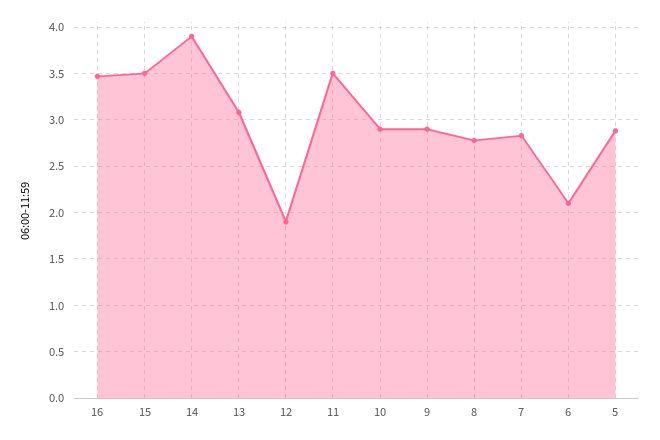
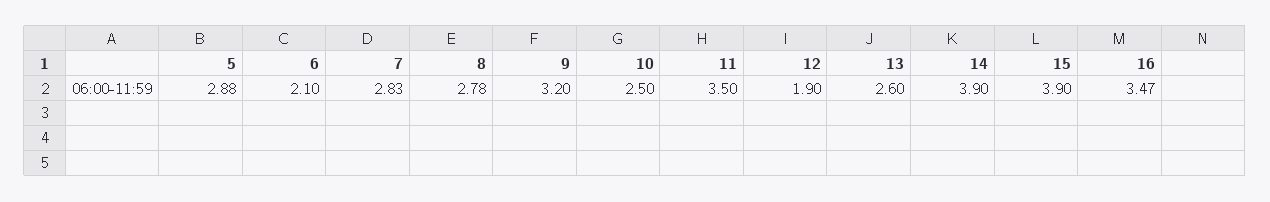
  {
    "16": 3.47,
-   "15": 3.5,
+   "15": 3.9,
    "14": 3.9,
-   "13": 3.1,
+   "13": 2.6,
    "12": 1.9,
    "11": 3.5,
-   "10": 2.9,
+   "10": 2.5,
-   "9": 2.9,
+   "9": 3.2,
    "8": 2.78,
    "7": 2.83,
    "6": 2.1,
    "5": 2.88
  }

